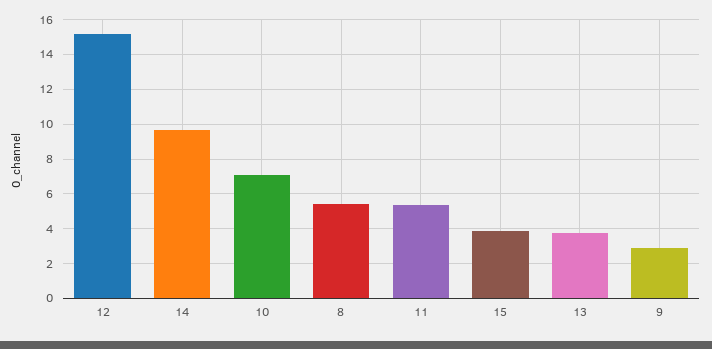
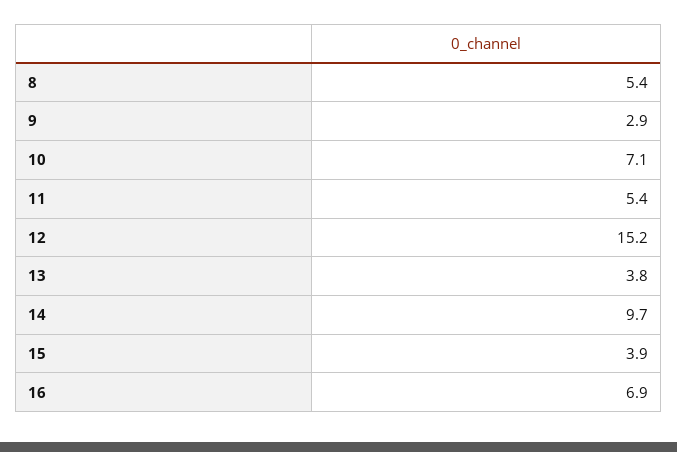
  {
    "12": 15.2,
    "14": 9.7,
    "10": 7.1,
    "8": 5.4,
    "11": 5.4,
    "15": 3.9,
    "13": 3.8,
-   "9": 2.9
+   "9": 2.9,
+   "16": 6.9
  }

